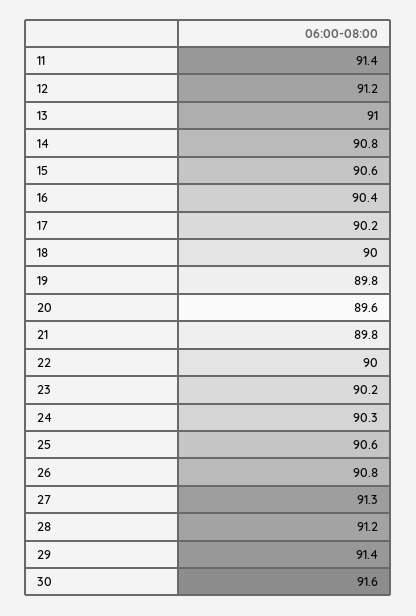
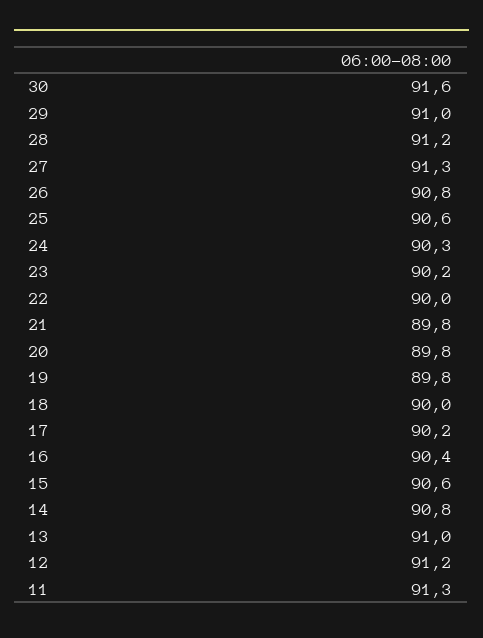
  {
-   "11": 91.4,
+   "11": 91.3,
    "12": 91.2,
    "13": 91,
    "14": 90.8,
    "15": 90.6,
    "16": 90.4,
    "17": 90.2,
    "18": 90,
    "19": 89.8,
-   "20": 89.6,
+   "20": 89.8,
    "21": 89.8,
    "22": 90,
    "23": 90.2,
    "24": 90.3,
    "25": 90.6,
    "26": 90.8,
    "27": 91.3,
    "28": 91.2,
-   "29": 91.4,
+   "29": 91,
    "30": 91.6
  }

